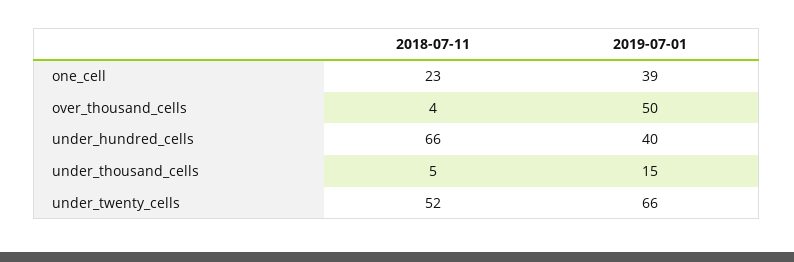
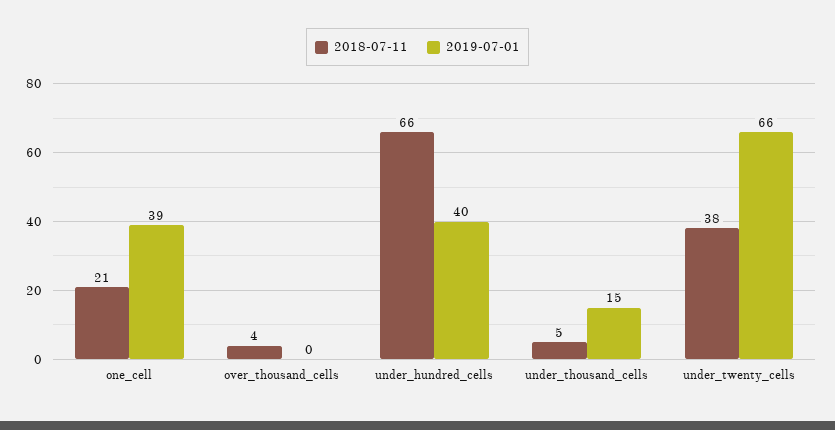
  {
    "2018-07-11": {
-     "one_cell": 23,
+     "one_cell": 21,
      "over_thousand_cells": 4,
      "under_hundred_cells": 66,
      "under_thousand_cells": 5,
-     "under_twenty_cells": 52
+     "under_twenty_cells": 38
    },
    "2019-07-01": {
      "one_cell": 39,
-     "over_thousand_cells": 50,
+     "over_thousand_cells": 0,
      "under_hundred_cells": 40,
      "under_thousand_cells": 15,
      "under_twenty_cells": 66
    }
  }

